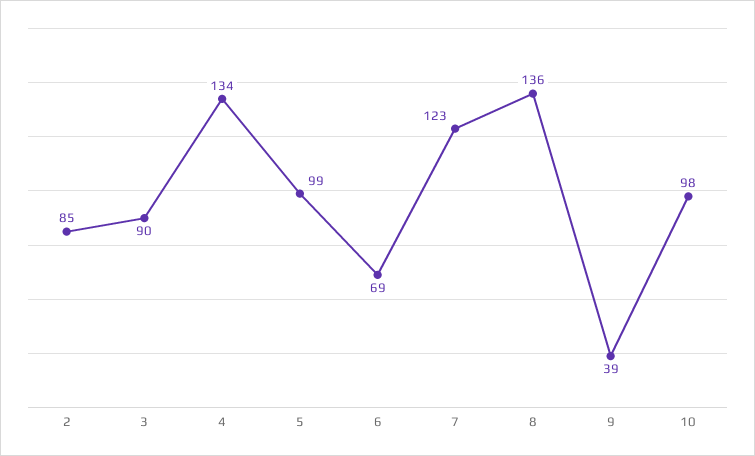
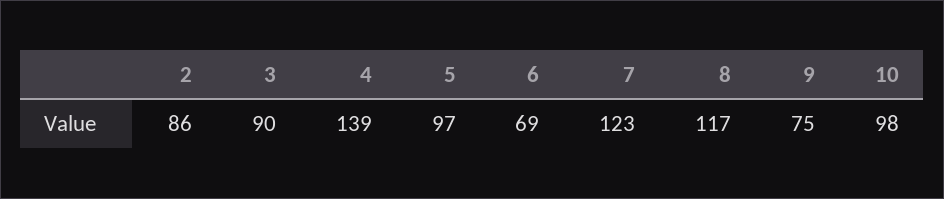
  {
-   "2": 85,
+   "2": 86,
    "3": 90,
-   "4": 134,
+   "4": 139,
-   "5": 99,
+   "5": 97,
    "6": 69,
    "7": 123,
-   "8": 136,
+   "8": 117,
-   "9": 39,
+   "9": 75,
    "10": 98
  }

